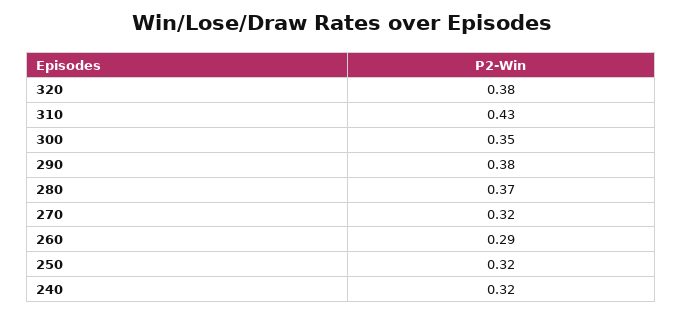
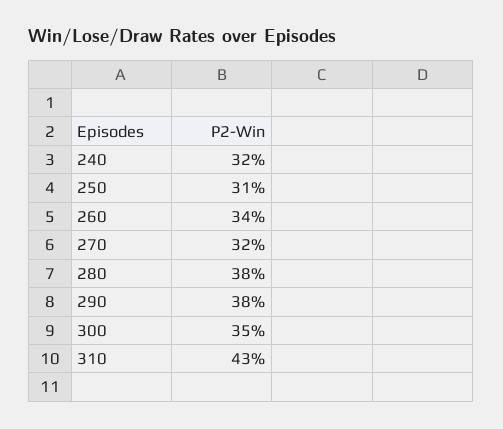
  {
-   "320": 0.38,
    "310": 0.43,
    "300": 0.35,
    "290": 0.38,
-   "280": 0.37,
+   "280": 0.38,
    "270": 0.32,
-   "260": 0.29,
+   "260": 0.34,
-   "250": 0.32,
+   "250": 0.31,
    "240": 0.32
  }

